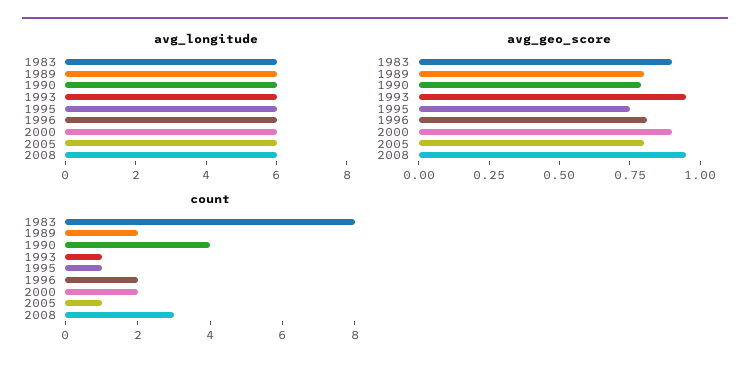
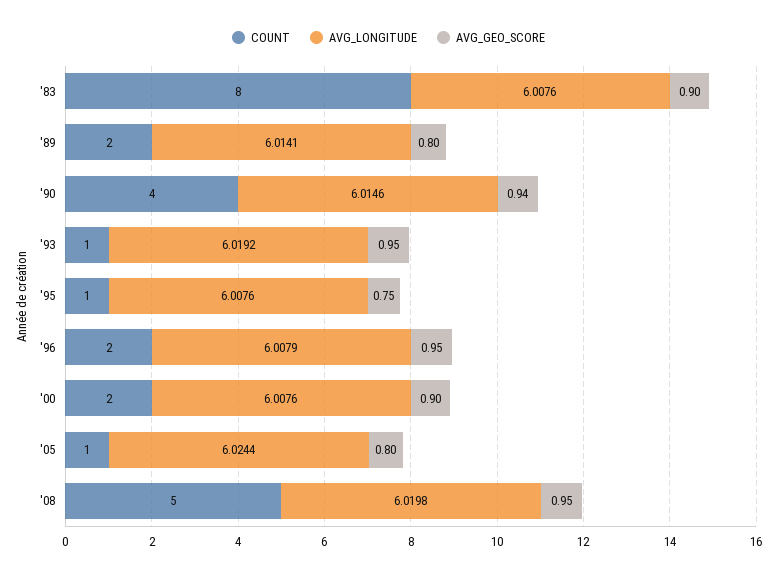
  {
    "avg_longitude": {
      "1983": 6.0076,
      "1989": 6.0141,
      "1990": 6.0146,
      "1993": 6.0192,
      "1995": 6.0076,
      "1996": 6.0079,
      "2000": 6.0076,
      "2005": 6.0244,
      "2008": 6.0198
    },
    "avg_geo_score": {
      "1983": 0.9,
      "1989": 0.8,
-     "1990": 0.8,
+     "1990": 0.94,
      "1993": 0.95,
      "1995": 0.75,
-     "1996": 0.8,
+     "1996": 0.95,
      "2000": 0.9,
      "2005": 0.8,
      "2008": 0.95
    },
    "count": {
      "1983": 8,
      "1989": 2,
      "1990": 4,
      "1993": 1,
      "1995": 1,
      "1996": 2,
      "2000": 2,
      "2005": 1,
-     "2008": 3
+     "2008": 5
    }
  }

